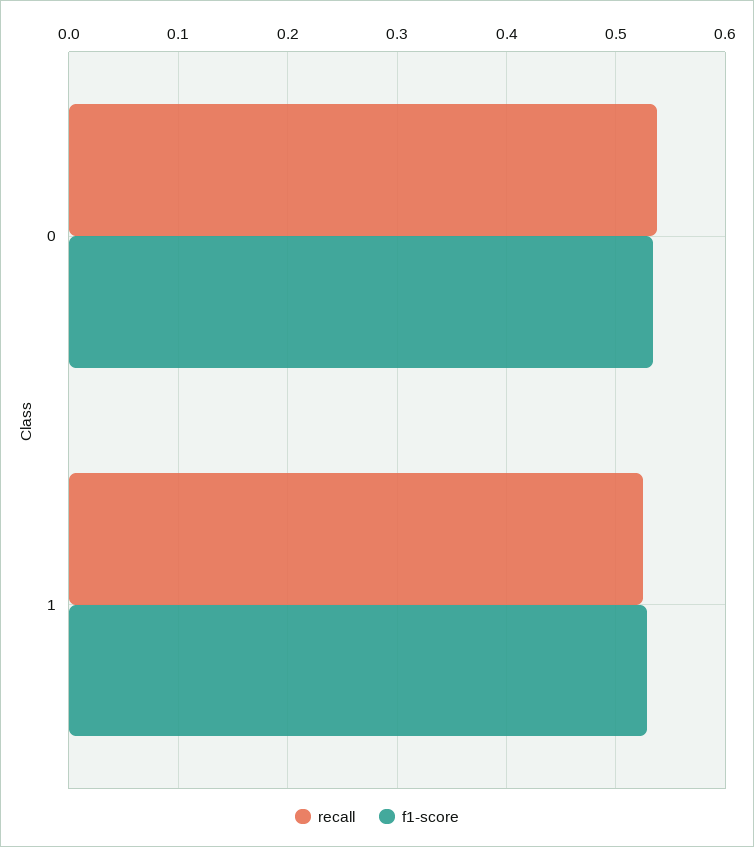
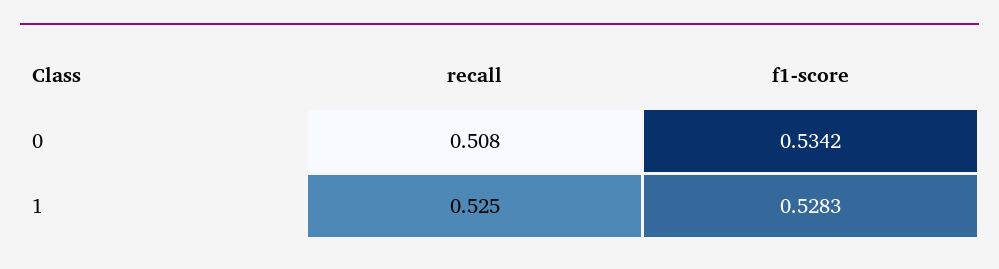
  {
    "recall": {
-     "0": 0.54,
+     "0": 0.508,
      "1": 0.525
    },
    "f1-score": {
      "0": 0.5342,
      "1": 0.5283
    }
  }

